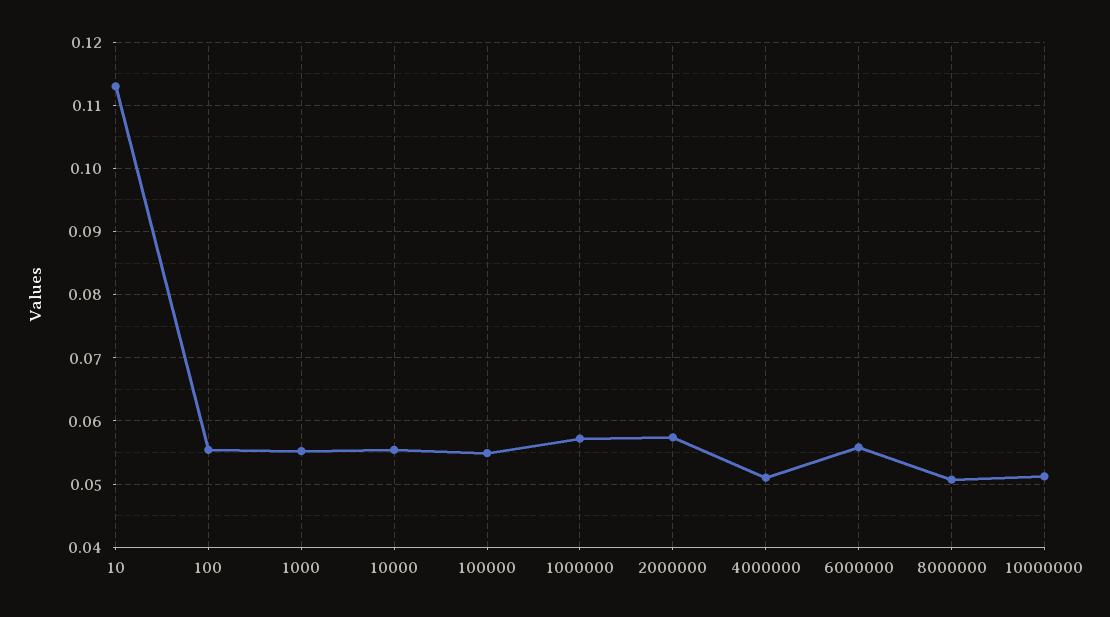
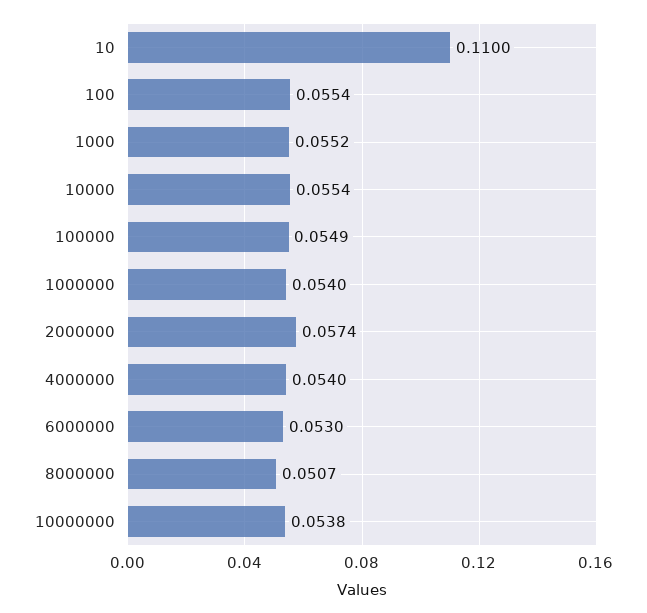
  {
-   "10": 0.113,
+   "10": 0.11,
    "100": 0.0554,
    "1000": 0.0552,
    "10000": 0.0554,
    "100000": 0.0549,
-   "1000000": 0.057,
+   "1000000": 0.054,
    "2000000": 0.0574,
-   "4000000": 0.051,
+   "4000000": 0.054,
-   "6000000": 0.056,
+   "6000000": 0.053,
    "8000000": 0.0507,
-   "10000000": 0.051
+   "10000000": 0.0538
  }

